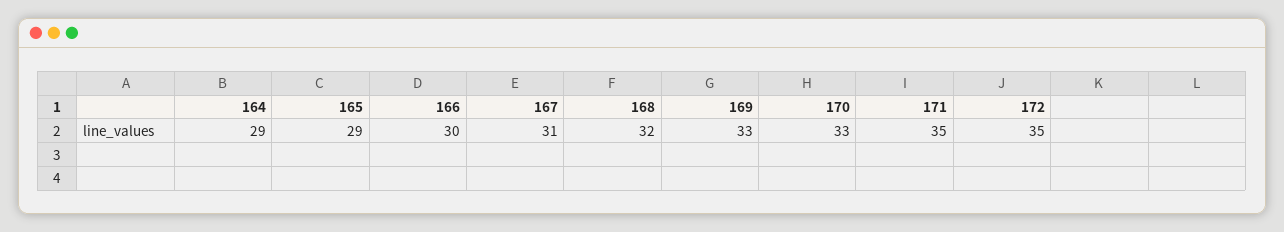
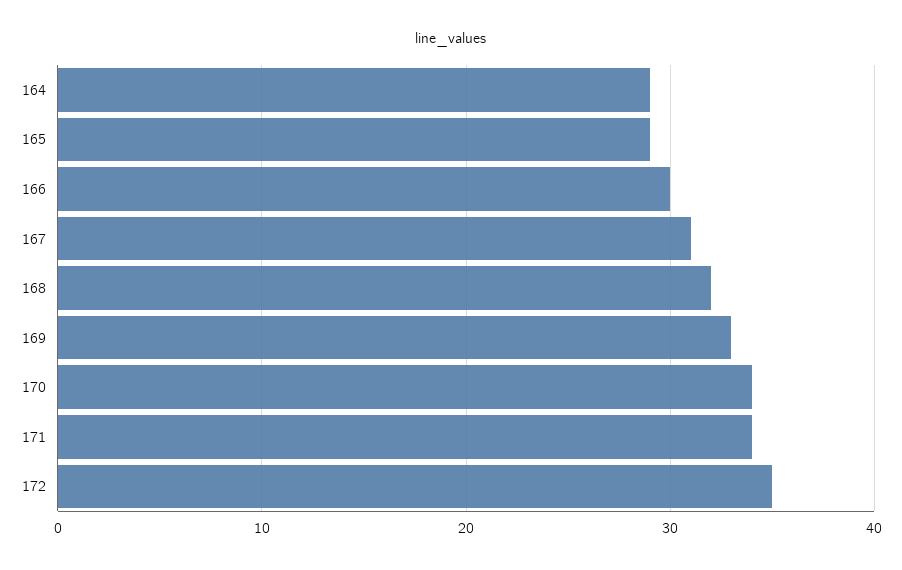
  {
    "164": 29,
    "165": 29,
    "166": 30,
    "167": 31,
    "168": 32,
    "169": 33,
-   "170": 33,
+   "170": 34,
-   "171": 35,
+   "171": 34,
    "172": 35
  }

